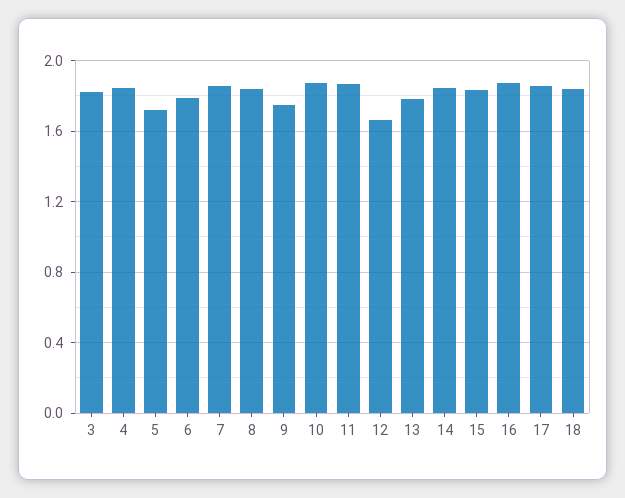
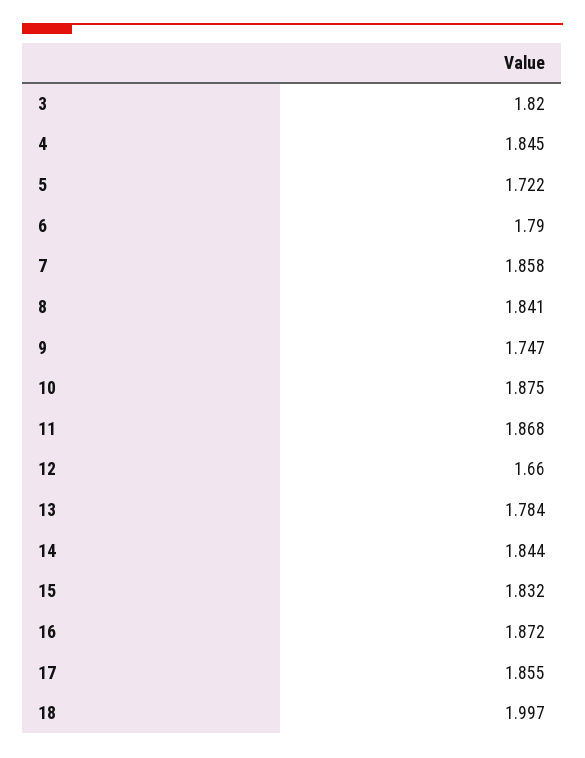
  {
    "3": 1.82,
    "4": 1.845,
    "5": 1.722,
    "6": 1.79,
    "7": 1.858,
    "8": 1.841,
    "9": 1.747,
    "10": 1.875,
    "11": 1.868,
    "12": 1.66,
    "13": 1.784,
    "14": 1.844,
    "15": 1.832,
    "16": 1.872,
    "17": 1.855,
-   "18": 1.85
+   "18": 1.997
  }

